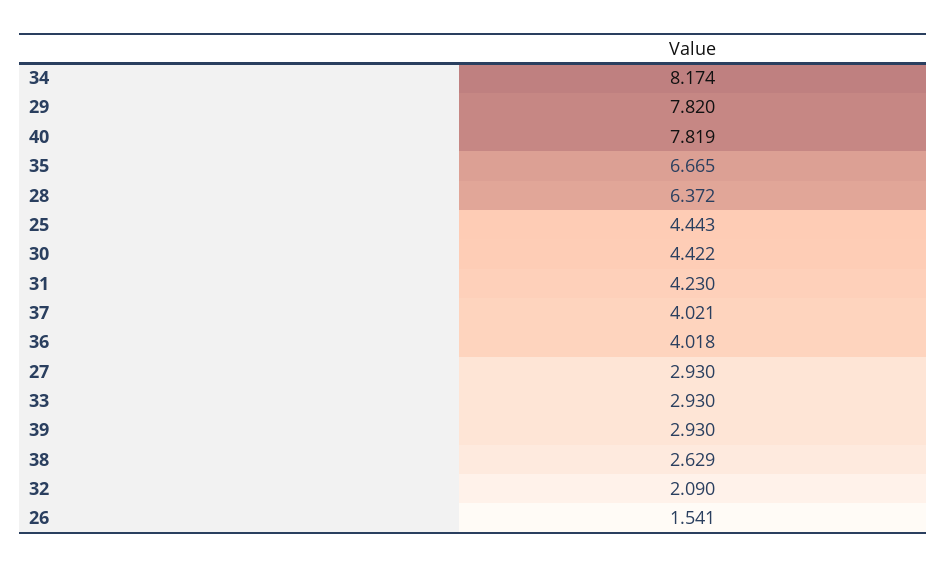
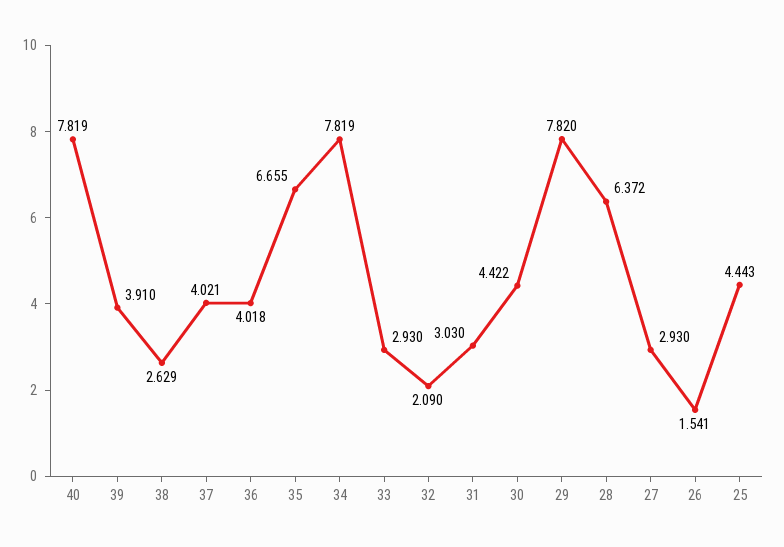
  {
-   "34": 8.174,
+   "34": 7.819,
    "29": 7.82,
    "40": 7.819,
-   "35": 6.665,
+   "35": 6.655,
    "28": 6.372,
    "25": 4.443,
    "30": 4.422,
-   "31": 4.23,
+   "31": 3.03,
    "37": 4.021,
    "36": 4.018,
    "27": 2.93,
    "33": 2.93,
-   "39": 2.93,
+   "39": 3.91,
    "38": 2.629,
    "32": 2.09,
    "26": 1.541
  }

